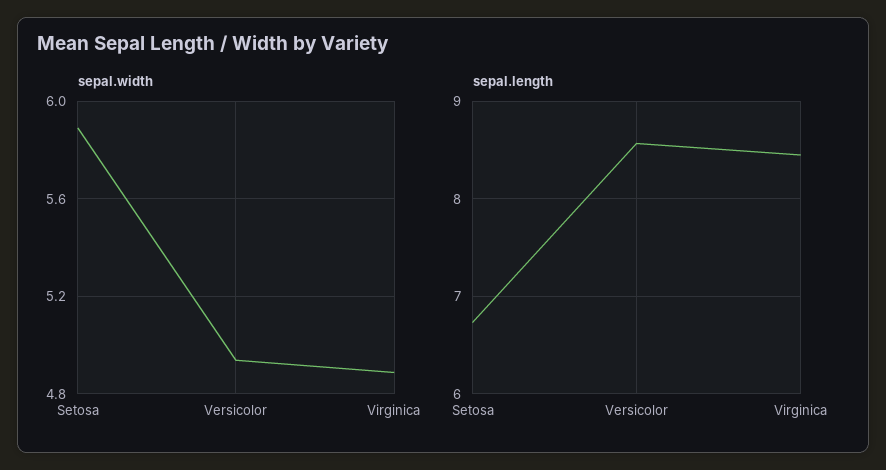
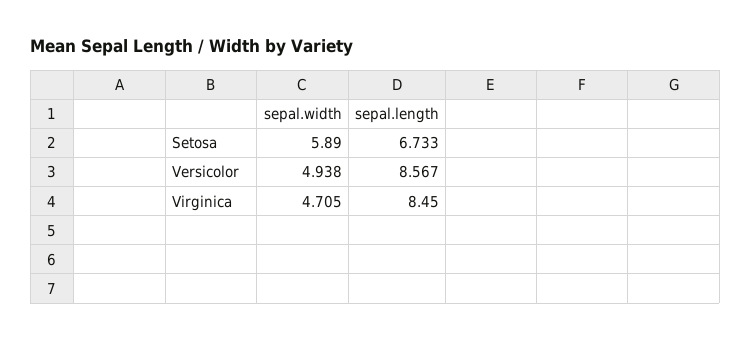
  {
    "sepal.width": {
      "Setosa": 5.89,
      "Versicolor": 4.938,
-     "Virginica": 4.9
+     "Virginica": 4.705
    },
    "sepal.length": {
      "Setosa": 6.733,
      "Versicolor": 8.567,
      "Virginica": 8.45
    }
  }

